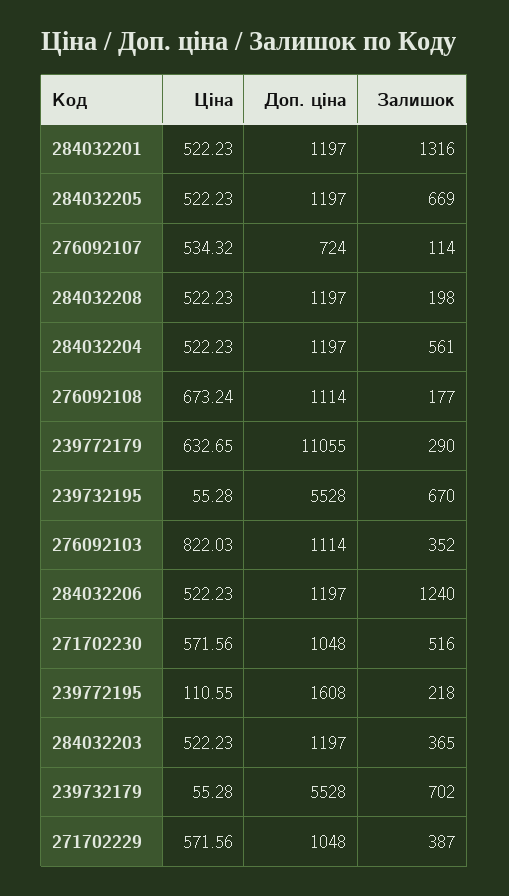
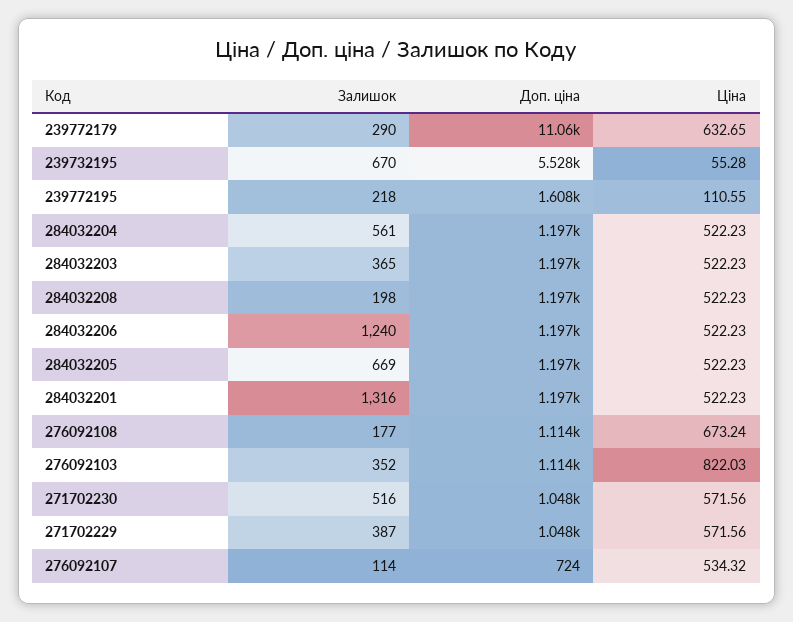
  {
    "Ціна": {
      "284032201": 522.23,
      "284032205": 522.23,
      "276092107": 534.32,
      "284032208": 522.23,
      "284032204": 522.23,
      "276092108": 673.24,
      "239772179": 632.65,
      "239732195": 55.28,
      "276092103": 822.03,
      "284032206": 522.23,
      "271702230": 571.56,
      "239772195": 110.55,
      "284032203": 522.23,
-     "239732179": 55.28,
      "271702229": 571.56
    },
    "Доп. ціна": {
      "284032201": 1197,
      "284032205": 1197,
      "276092107": 724,
      "284032208": 1197,
      "284032204": 1197,
      "276092108": 1114,
      "239772179": 11055,
      "239732195": 5528,
      "276092103": 1114,
      "284032206": 1197,
      "271702230": 1048,
      "239772195": 1608,
      "284032203": 1197,
-     "239732179": 5528,
      "271702229": 1048
    },
    "Залишок": {
      "284032201": 1316,
      "284032205": 669,
      "276092107": 114,
      "284032208": 198,
      "284032204": 561,
      "276092108": 177,
      "239772179": 290,
      "239732195": 670,
      "276092103": 352,
      "284032206": 1240,
      "271702230": 516,
      "239772195": 218,
      "284032203": 365,
-     "239732179": 702,
      "271702229": 387
    }
  }

